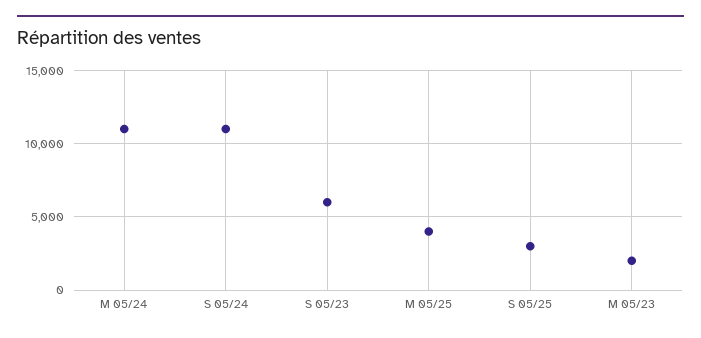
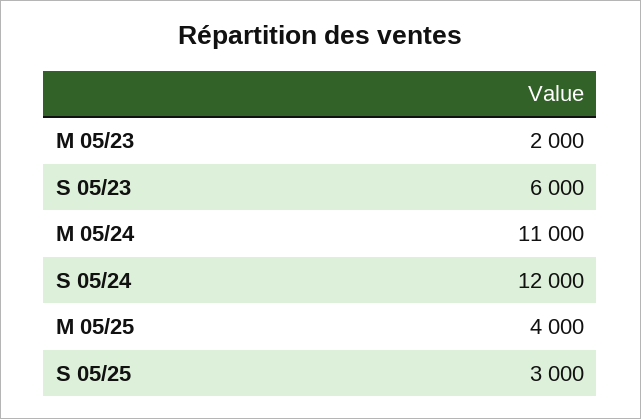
  {
    "M 05/24": 11000,
-   "S 05/24": 11000,
+   "S 05/24": 12000,
    "S 05/23": 6000,
    "M 05/25": 4000,
    "S 05/25": 3000,
    "M 05/23": 2000
  }

